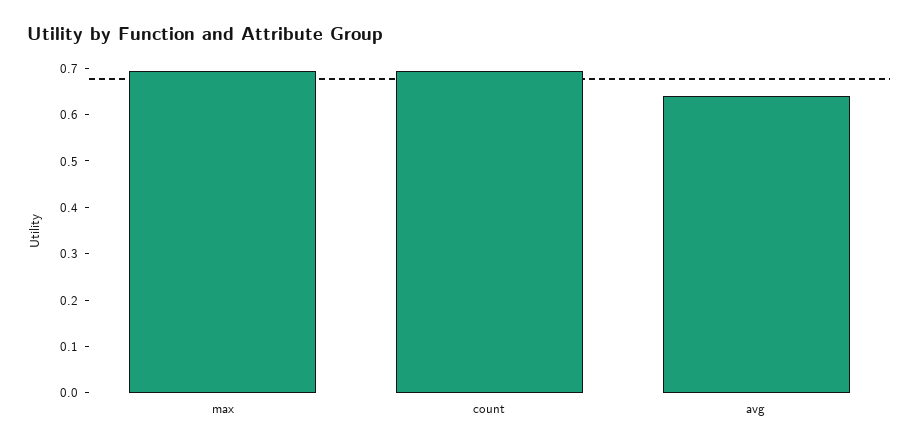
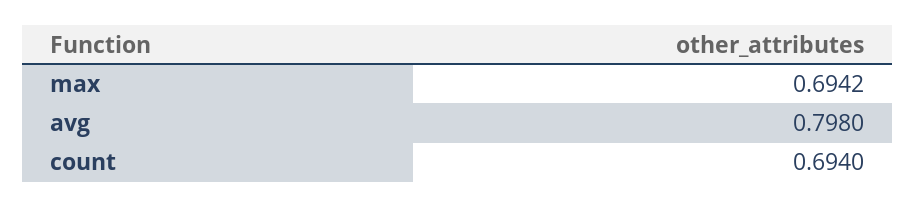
  {
    "max": 0.6942,
    "count": 0.694,
-   "avg": 0.64
+   "avg": 0.798
  }

